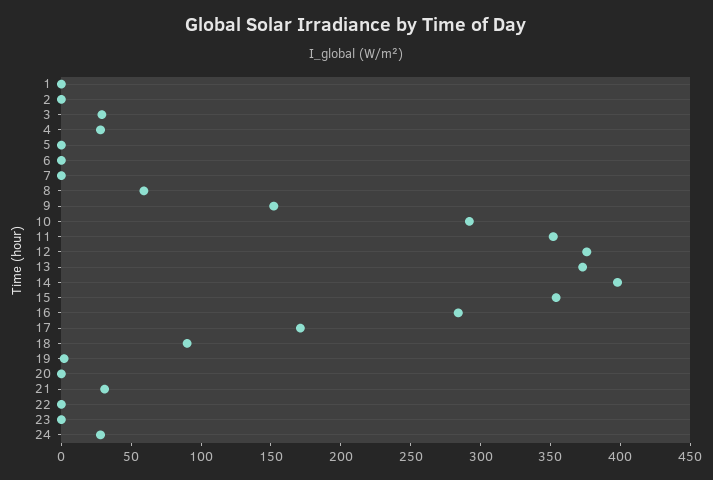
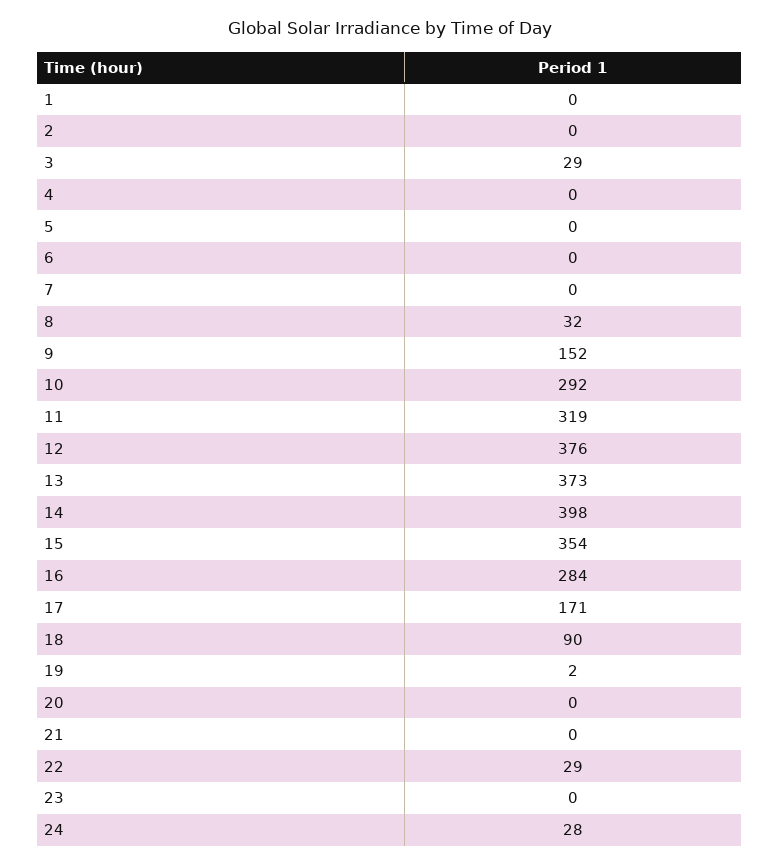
  {
    "1": 0,
    "2": 0,
    "3": 29,
-   "4": 30,
+   "4": 0,
    "5": 0,
    "6": 0,
    "7": 0,
-   "8": 60,
+   "8": 32,
    "9": 152,
    "10": 292,
-   "11": 350,
+   "11": 319,
    "12": 376,
    "13": 373,
    "14": 398,
    "15": 354,
    "16": 284,
    "17": 171,
    "18": 90,
    "19": 2,
    "20": 0,
-   "21": 30,
+   "21": 0,
-   "22": 0,
+   "22": 29,
    "23": 0,
    "24": 28
  }

